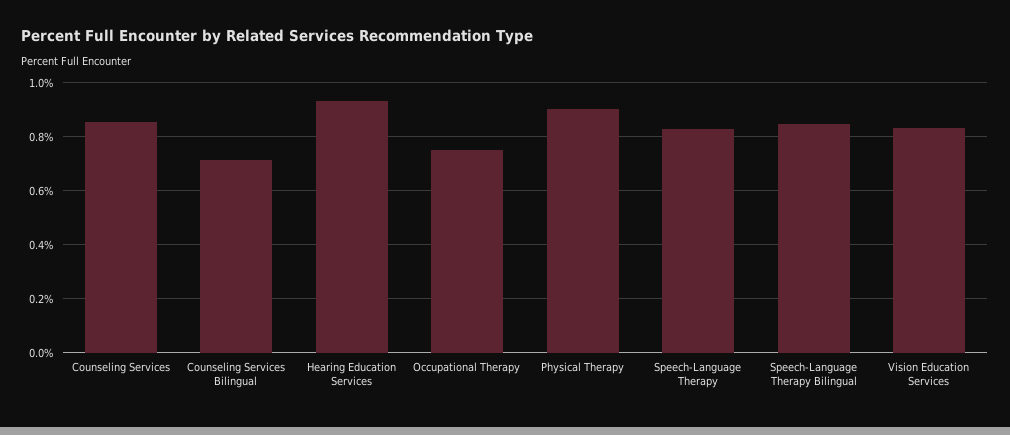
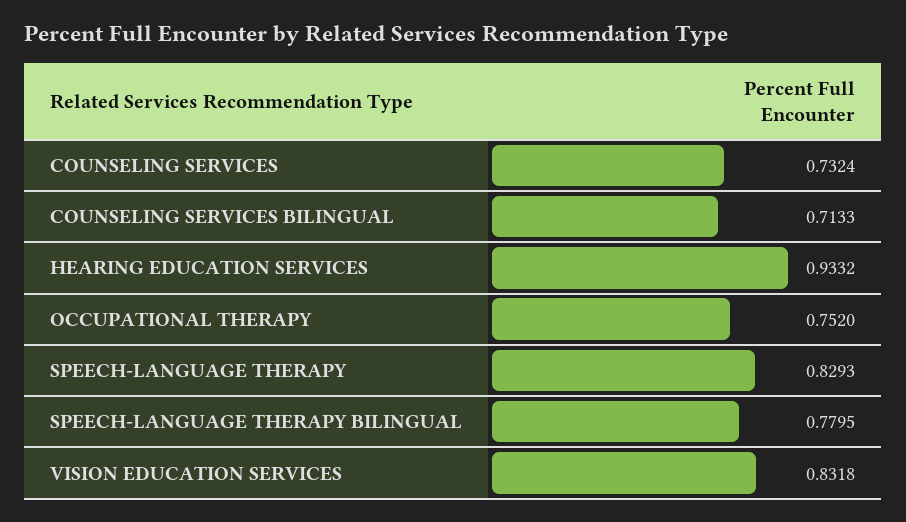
  {
-   "Counseling Services": 0.85,
+   "Counseling Services": 0.7324,
    "Counseling Services Bilingual": 0.7133,
    "Hearing Education Services": 0.9332,
    "Occupational Therapy": 0.752,
-   "Physical Therapy": 0.9,
    "Speech-Language Therapy": 0.8293,
-   "Speech-Language Therapy Bilingual": 0.85,
+   "Speech-Language Therapy Bilingual": 0.7795,
    "Vision Education Services": 0.8318
  }

